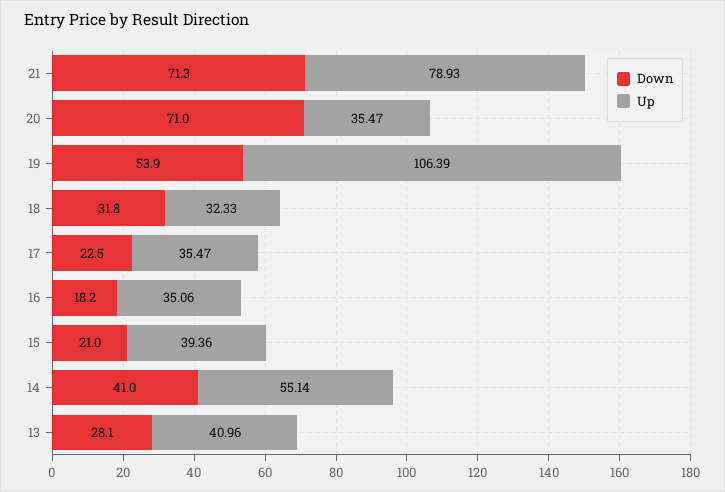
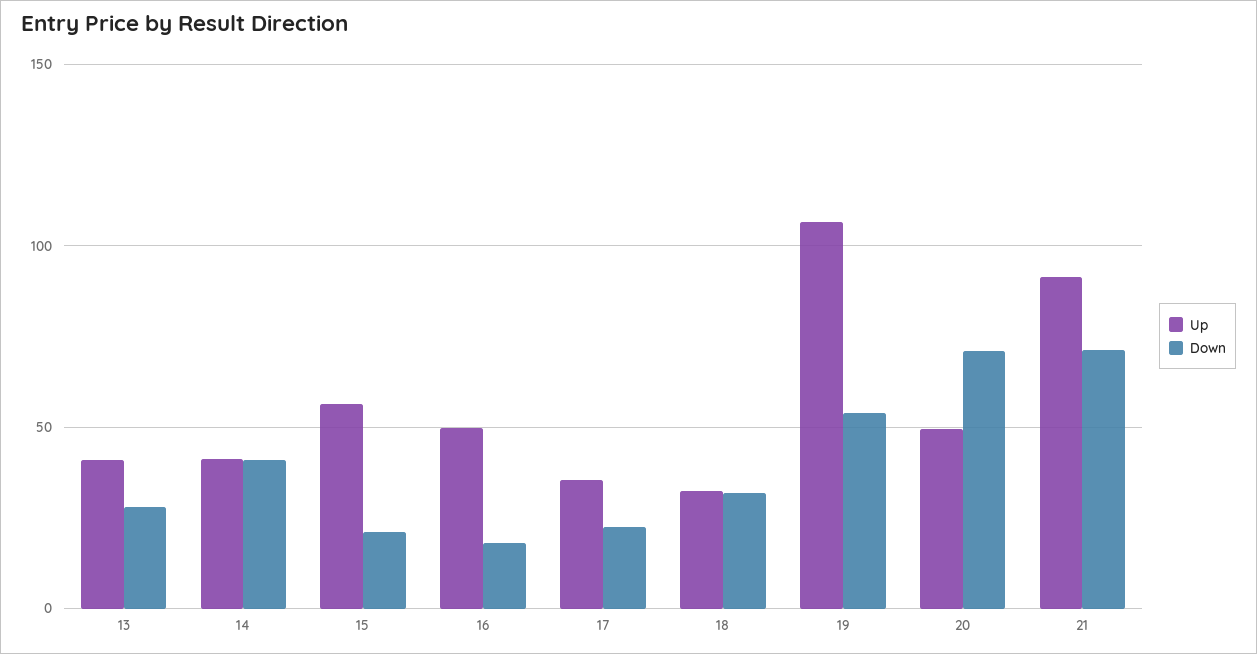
  {
    "Down": {
      "21": 71.3,
      "20": 71,
      "19": 53.9,
      "18": 31.8,
      "17": 22.5,
      "16": 18.2,
      "15": 21,
      "14": 41,
      "13": 28.1
    },
    "Up": {
-     "21": 78.93,
+     "21": 90,
-     "20": 35.47,
+     "20": 50,
      "19": 106.39,
      "18": 32.33,
      "17": 35.47,
-     "16": 35.06,
+     "16": 50,
-     "15": 39.36,
+     "15": 55,
-     "14": 55.14,
+     "14": 40,
      "13": 40.96
    }
  }

